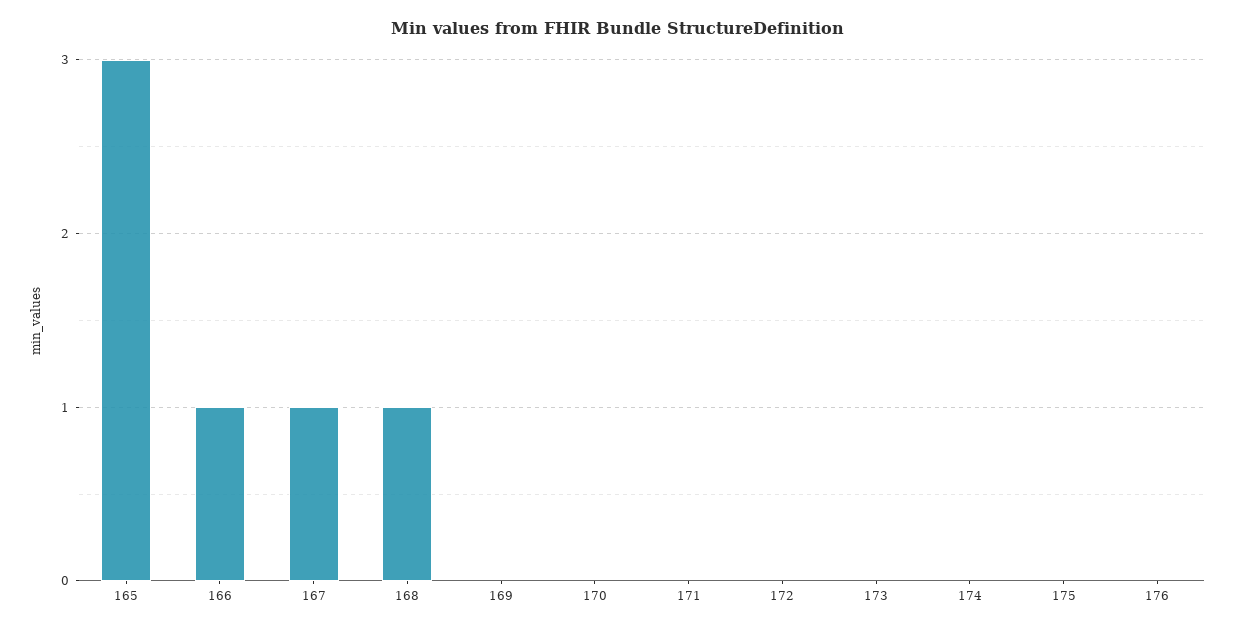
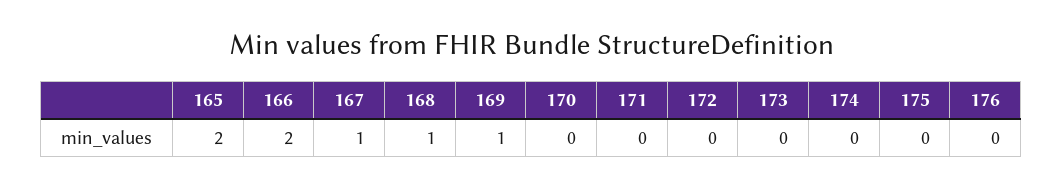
  {
-   "165": 3,
+   "165": 2,
-   "166": 1,
+   "166": 2,
    "167": 1,
    "168": 1,
-   "169": 0,
+   "169": 1,
    "170": 0,
    "171": 0,
    "172": 0,
    "173": 0,
    "174": 0,
    "175": 0,
    "176": 0
  }

